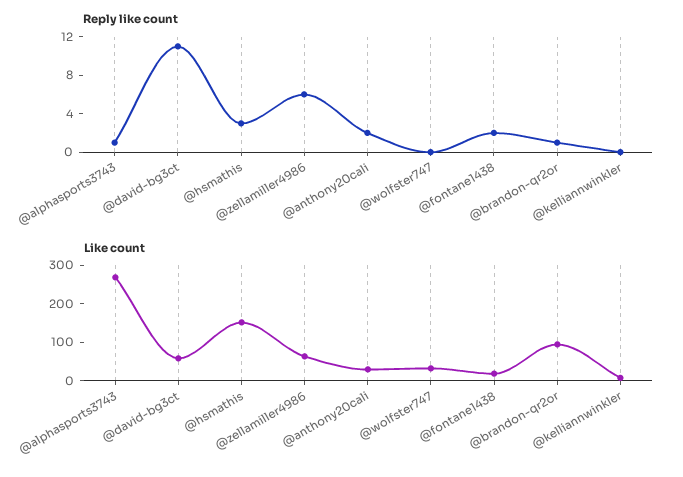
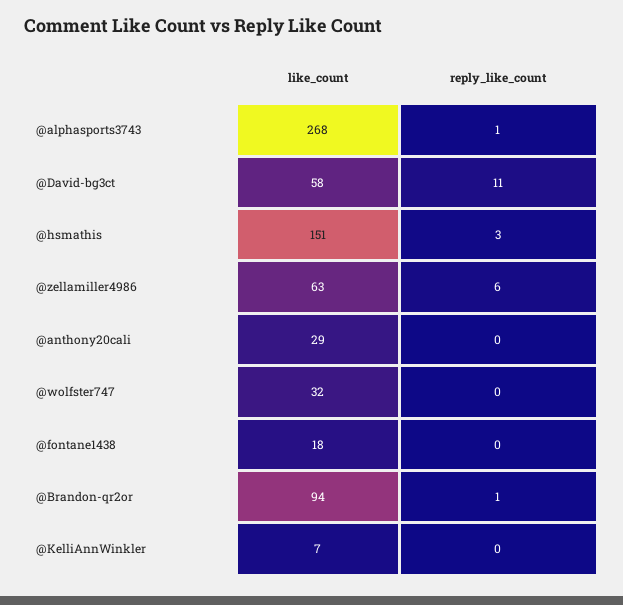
  {
    "Reply like count": {
      "@alphasports3743": 1,
      "@david-bg3ct": 11,
      "@hsmathis": 3,
      "@zellamiller4986": 6,
-     "@anthony20cali": 2,
+     "@anthony20cali": 0,
      "@wolfster747": 0,
-     "@fontane1438": 2,
+     "@fontane1438": 0,
      "@brandon-qr2or": 1,
      "@kelliannwinkler": 0
    },
    "Like count": {
      "@alphasports3743": 268,
      "@david-bg3ct": 58,
      "@hsmathis": 151,
      "@zellamiller4986": 63,
      "@anthony20cali": 29,
      "@wolfster747": 32,
      "@fontane1438": 18,
      "@brandon-qr2or": 94,
      "@kelliannwinkler": 7
    }
  }

